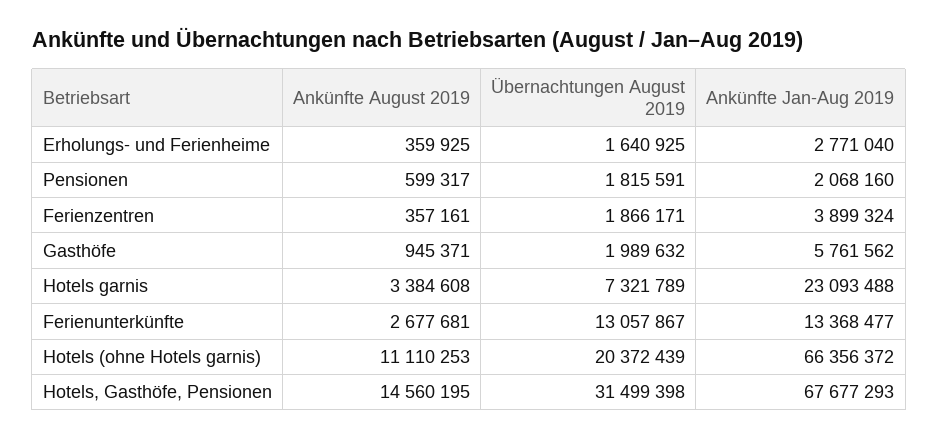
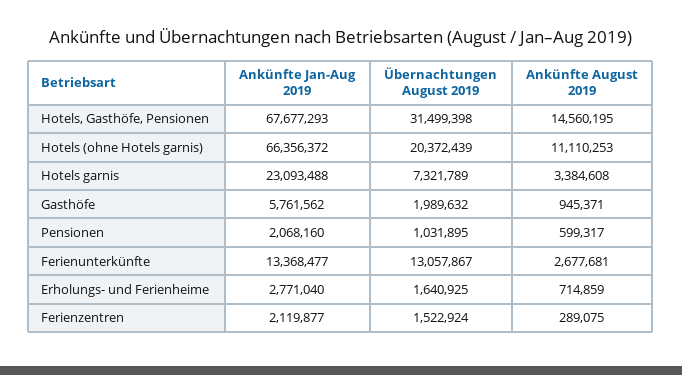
  {
    "Ankünfte August 2019": {
-     "Erholungs- und Ferienheime": 359925,
+     "Erholungs- und Ferienheime": 714859,
      "Pensionen": 599317,
-     "Ferienzentren": 357161,
+     "Ferienzentren": 289075,
      "Gasthöfe": 945371,
      "Hotels garnis": 3384608,
      "Ferienunterkünfte": 2677681,
      "Hotels (ohne Hotels garnis)": 11110253,
      "Hotels, Gasthöfe, Pensionen": 14560195
    },
    "Übernachtungen August 2019": {
      "Erholungs- und Ferienheime": 1640925,
-     "Pensionen": 1815591,
+     "Pensionen": 1031895,
-     "Ferienzentren": 1866171,
+     "Ferienzentren": 1522924,
      "Gasthöfe": 1989632,
      "Hotels garnis": 7321789,
      "Ferienunterkünfte": 13057867,
      "Hotels (ohne Hotels garnis)": 20372439,
      "Hotels, Gasthöfe, Pensionen": 31499398
    },
    "Ankünfte Jan-Aug 2019": {
      "Erholungs- und Ferienheime": 2771040,
      "Pensionen": 2068160,
-     "Ferienzentren": 3899324,
+     "Ferienzentren": 2119877,
      "Gasthöfe": 5761562,
      "Hotels garnis": 23093488,
      "Ferienunterkünfte": 13368477,
      "Hotels (ohne Hotels garnis)": 66356372,
      "Hotels, Gasthöfe, Pensionen": 67677293
    }
  }

